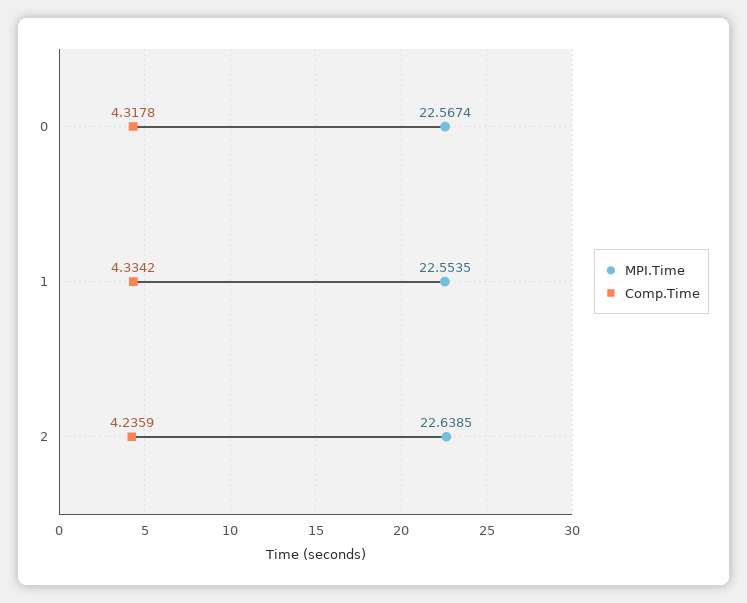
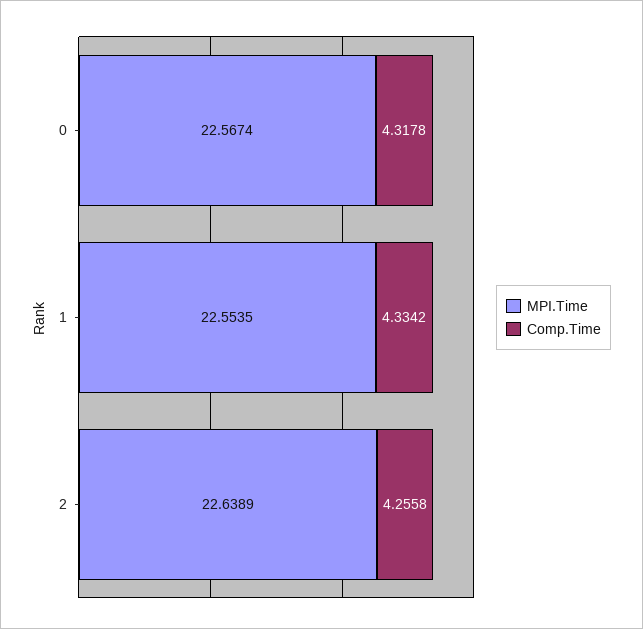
  {
    "MPI.Time": {
      "0": 22.5674,
      "1": 22.5535,
-     "2": 22.6385
+     "2": 22.6389
    },
    "Comp.Time": {
      "0": 4.3178,
      "1": 4.3342,
-     "2": 4.2359
+     "2": 4.2558
    }
  }

